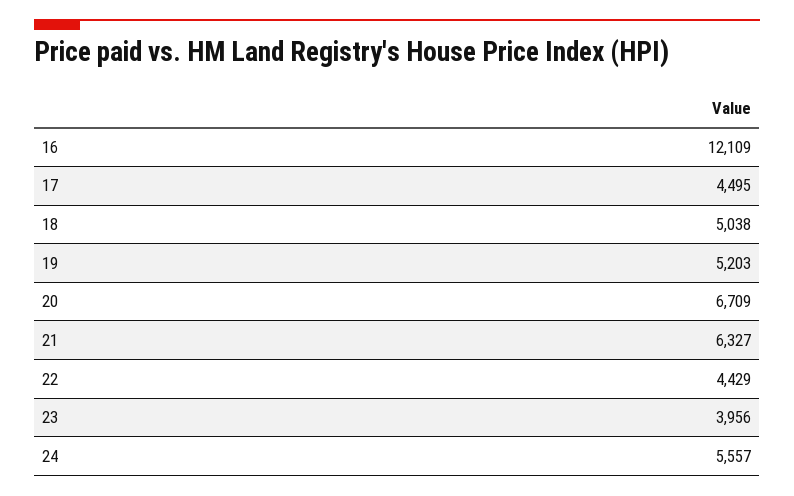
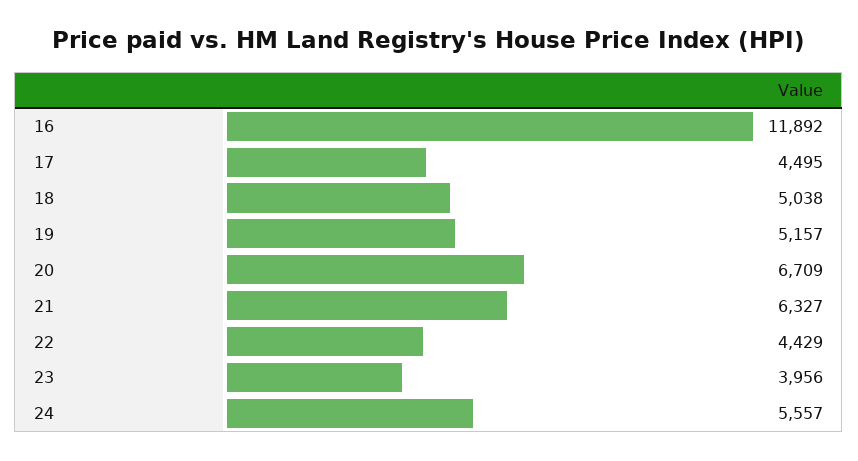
  {
-   "16": 12109,
+   "16": 11892,
    "17": 4495,
    "18": 5038,
-   "19": 5203,
+   "19": 5157,
    "20": 6709,
    "21": 6327,
    "22": 4429,
    "23": 3956,
    "24": 5557
  }

